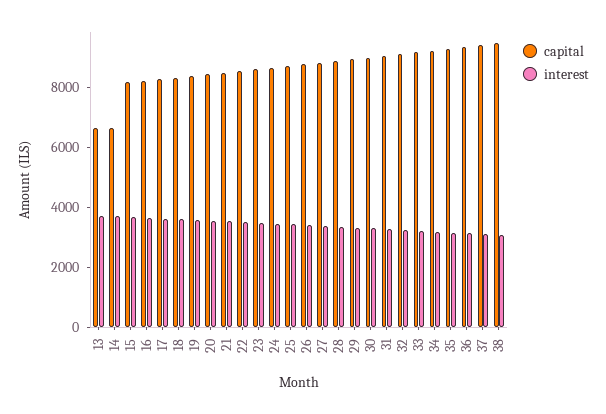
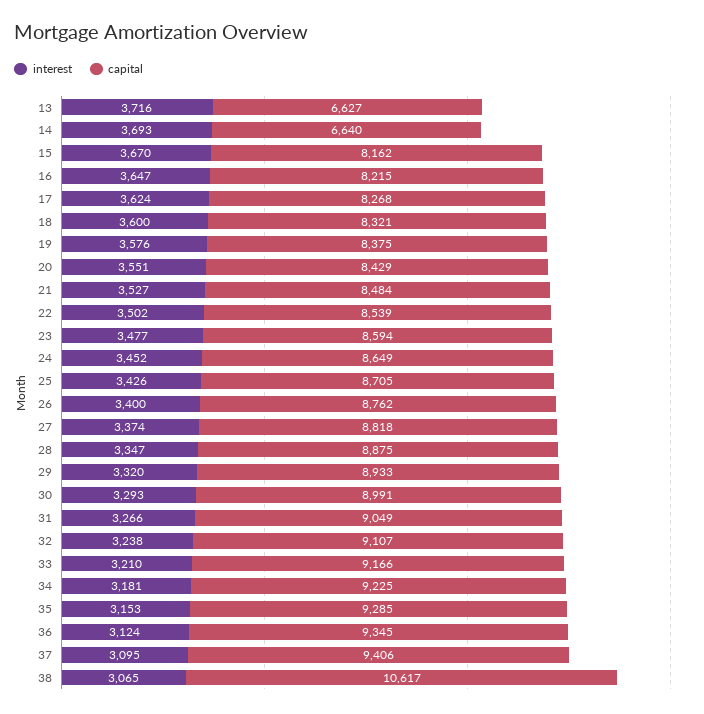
  {
    "capital": {
      "13": 6627,
      "14": 6640,
      "15": 8162,
      "16": 8215,
      "17": 8268,
      "18": 8321,
      "19": 8375,
      "20": 8429,
      "21": 8484,
      "22": 8539,
      "23": 8594,
      "24": 8649,
      "25": 8705,
      "26": 8762,
      "27": 8818,
      "28": 8875,
      "29": 8933,
      "30": 8991,
      "31": 9049,
      "32": 9107,
      "33": 9166,
      "34": 9225,
      "35": 9285,
      "36": 9345,
      "37": 9406,
-     "38": 9500
+     "38": 10617
    },
    "interest": {
      "13": 3716,
      "14": 3693,
      "15": 3670,
      "16": 3647,
      "17": 3624,
      "18": 3600,
      "19": 3576,
      "20": 3551,
      "21": 3527,
      "22": 3502,
      "23": 3477,
      "24": 3452,
      "25": 3426,
      "26": 3400,
      "27": 3374,
      "28": 3347,
      "29": 3320,
      "30": 3293,
      "31": 3266,
      "32": 3238,
      "33": 3210,
      "34": 3181,
      "35": 3153,
      "36": 3124,
      "37": 3095,
      "38": 3065
    }
  }

